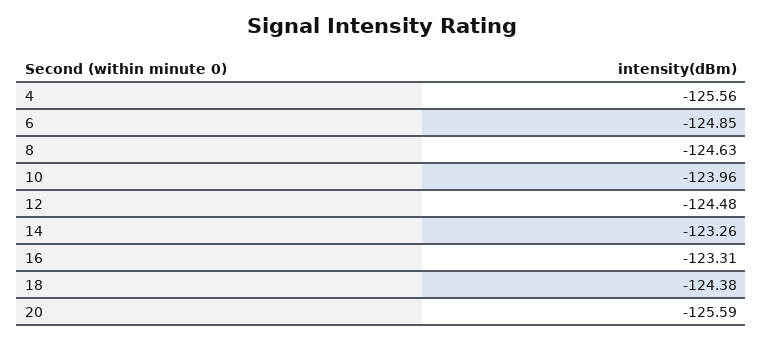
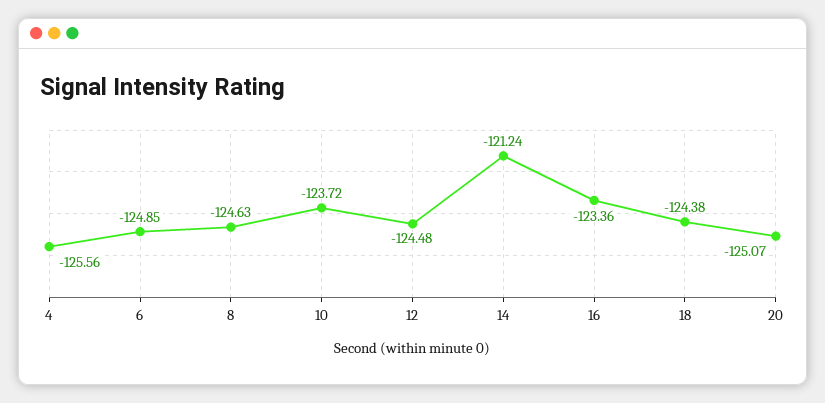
  {
    "4": -125.56,
    "6": -124.85,
    "8": -124.63,
-   "10": -123.96,
+   "10": -123.72,
    "12": -124.48,
-   "14": -123.26,
+   "14": -121.24,
-   "16": -123.31,
+   "16": -123.36,
    "18": -124.38,
-   "20": -125.59
+   "20": -125.07
  }

